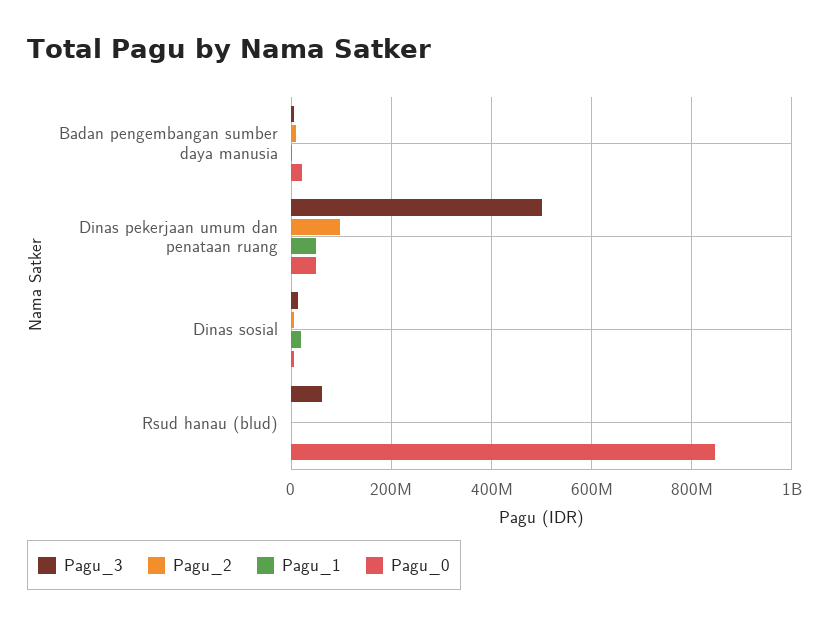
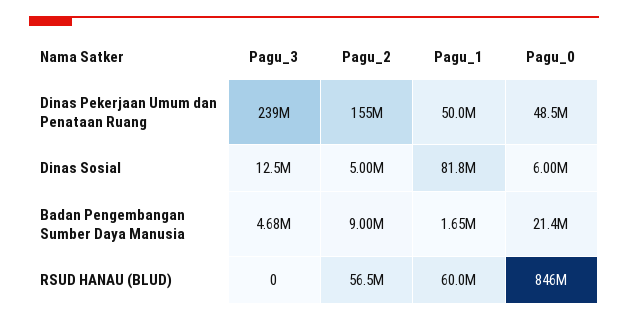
  {
    "Pagu_3": {
      "Badan pengembangan sumber daya manusia": 4680000,
-     "Dinas pekerjaan umum dan penataan ruang": 500000000,
+     "Dinas pekerjaan umum dan penataan ruang": 239000000,
      "Dinas sosial": 12500000,
-     "Rsud hanau (blud)": 60000000
+     "Rsud hanau (blud)": 0
    },
    "Pagu_2": {
      "Badan pengembangan sumber daya manusia": 9000000,
-     "Dinas pekerjaan umum dan penataan ruang": 100000000,
+     "Dinas pekerjaan umum dan penataan ruang": 155000000,
      "Dinas sosial": 5000000,
-     "Rsud hanau (blud)": 0
+     "Rsud hanau (blud)": 56500000
    },
    "Pagu_1": {
      "Badan pengembangan sumber daya manusia": 1650000,
      "Dinas pekerjaan umum dan penataan ruang": 50000000,
-     "Dinas sosial": 20000000,
+     "Dinas sosial": 81800000,
-     "Rsud hanau (blud)": 0
+     "Rsud hanau (blud)": 60000000
    },
    "Pagu_0": {
      "Badan pengembangan sumber daya manusia": 21400000,
      "Dinas pekerjaan umum dan penataan ruang": 48500000,
      "Dinas sosial": 6000000,
      "Rsud hanau (blud)": 846000000
    }
  }

